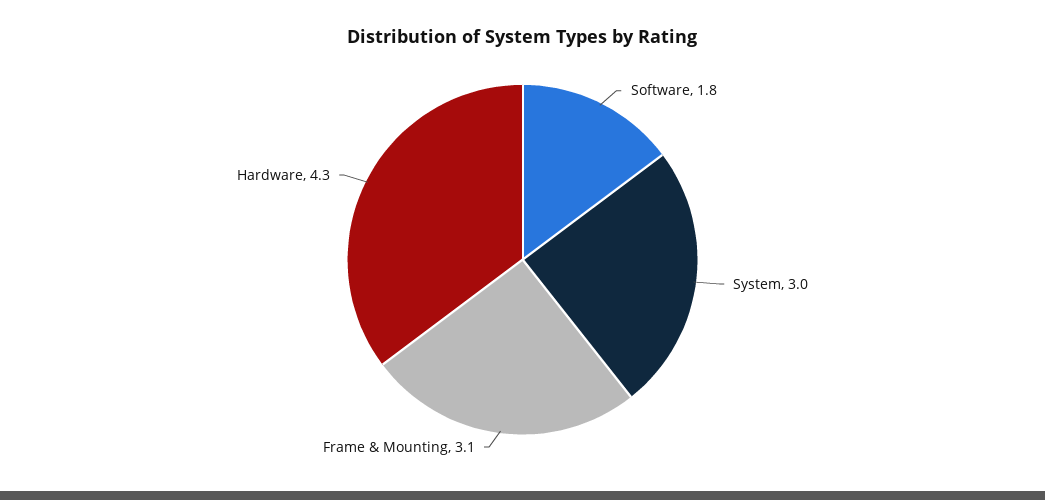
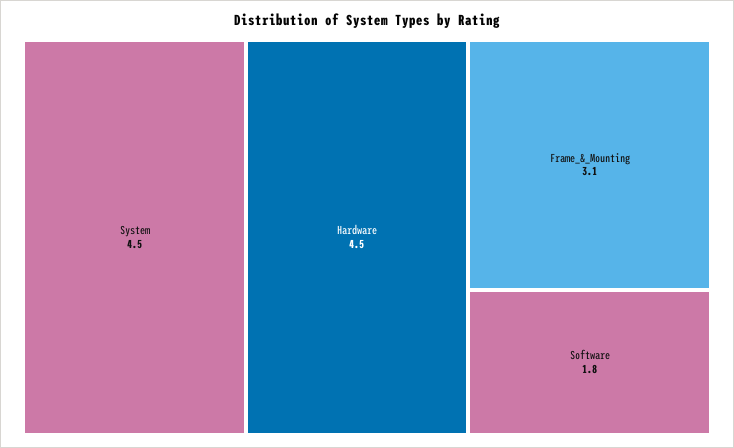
  {
    "Software": 1.8,
-   "System": 3,
+   "System": 4.5,
    "Frame & Mounting": 3.1,
-   "Hardware": 4.3
+   "Hardware": 4.5
  }

